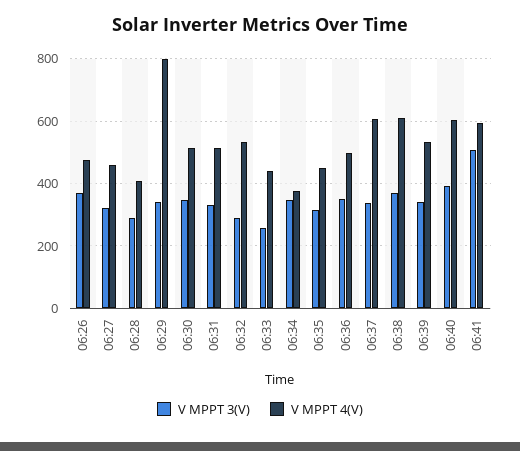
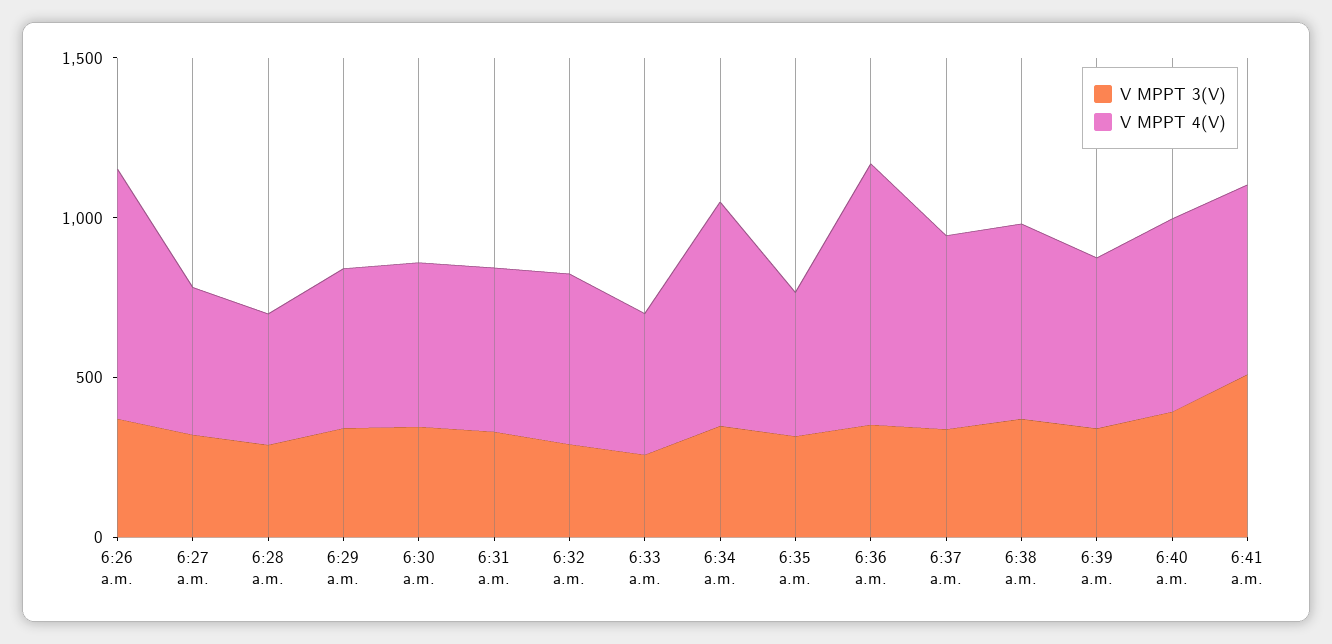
  {
    "V MPPT 3(V)": {
      "06:26": 380,
      "06:27": 320,
      "06:28": 280,
      "06:29": 340,
      "06:30": 340,
      "06:31": 340,
      "06:32": 300,
      "06:33": 260,
      "06:34": 340,
      "06:35": 320,
      "06:36": 360,
      "06:37": 340,
      "06:38": 380,
      "06:39": 340,
      "06:40": 400,
      "06:41": 500
    },
    "V MPPT 4(V)": {
-     "06:26": 480,
+     "06:26": 800,
      "06:27": 460,
      "06:28": 400,
-     "06:29": 800,
+     "06:29": 500,
      "06:30": 520,
      "06:31": 520,
      "06:32": 540,
      "06:33": 440,
-     "06:34": 380,
+     "06:34": 700,
      "06:35": 440,
-     "06:36": 500,
+     "06:36": 800,
      "06:37": 600,
      "06:38": 600,
      "06:39": 540,
      "06:40": 600,
      "06:41": 600
    }
  }

